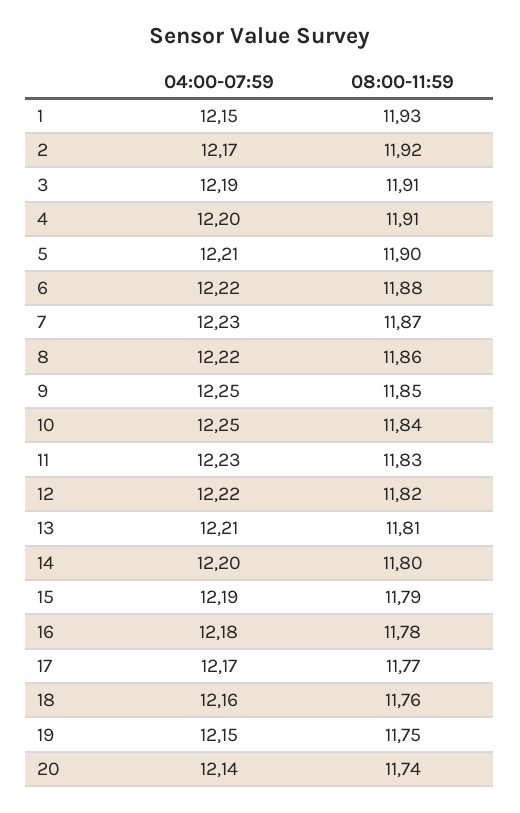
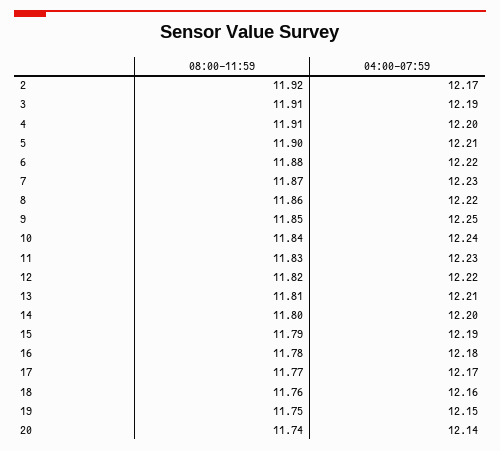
  {
    "04:00-07:59": {
-     "1": 12.15,
      "2": 12.17,
      "3": 12.19,
      "4": 12.2,
      "5": 12.21,
      "6": 12.22,
      "7": 12.23,
      "8": 12.22,
      "9": 12.25,
-     "10": 12.25,
+     "10": 12.24,
      "11": 12.23,
      "12": 12.22,
      "13": 12.21,
      "14": 12.2,
      "15": 12.19,
      "16": 12.18,
      "17": 12.17,
      "18": 12.16,
      "19": 12.15,
      "20": 12.14
    },
    "08:00-11:59": {
-     "1": 11.93,
      "2": 11.92,
      "3": 11.91,
      "4": 11.91,
      "5": 11.9,
      "6": 11.88,
      "7": 11.87,
      "8": 11.86,
      "9": 11.85,
      "10": 11.84,
      "11": 11.83,
      "12": 11.82,
      "13": 11.81,
      "14": 11.8,
      "15": 11.79,
      "16": 11.78,
      "17": 11.77,
      "18": 11.76,
      "19": 11.75,
      "20": 11.74
    }
  }

